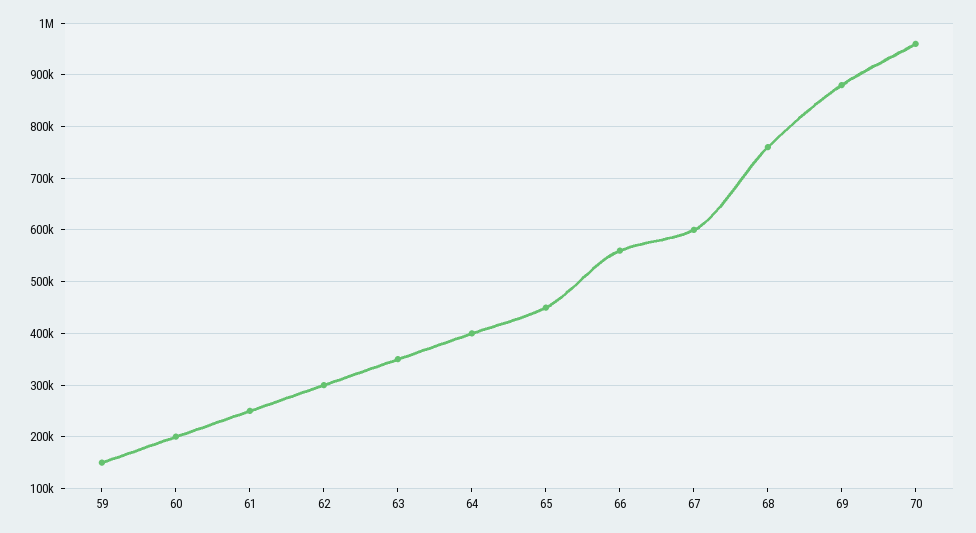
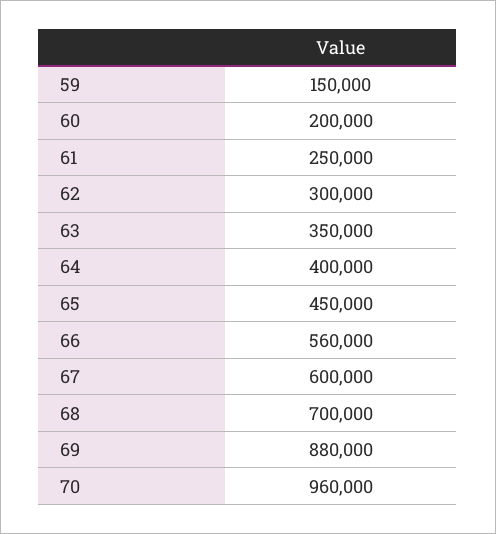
  {
    "59": 150000,
    "60": 200000,
    "61": 250000,
    "62": 300000,
    "63": 350000,
    "64": 400000,
    "65": 450000,
    "66": 560000,
    "67": 600000,
-   "68": 760000,
+   "68": 700000,
    "69": 880000,
    "70": 960000
  }

